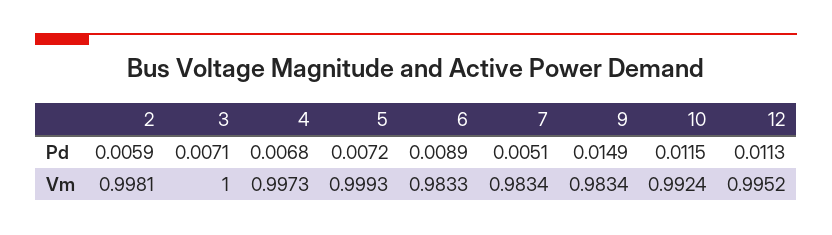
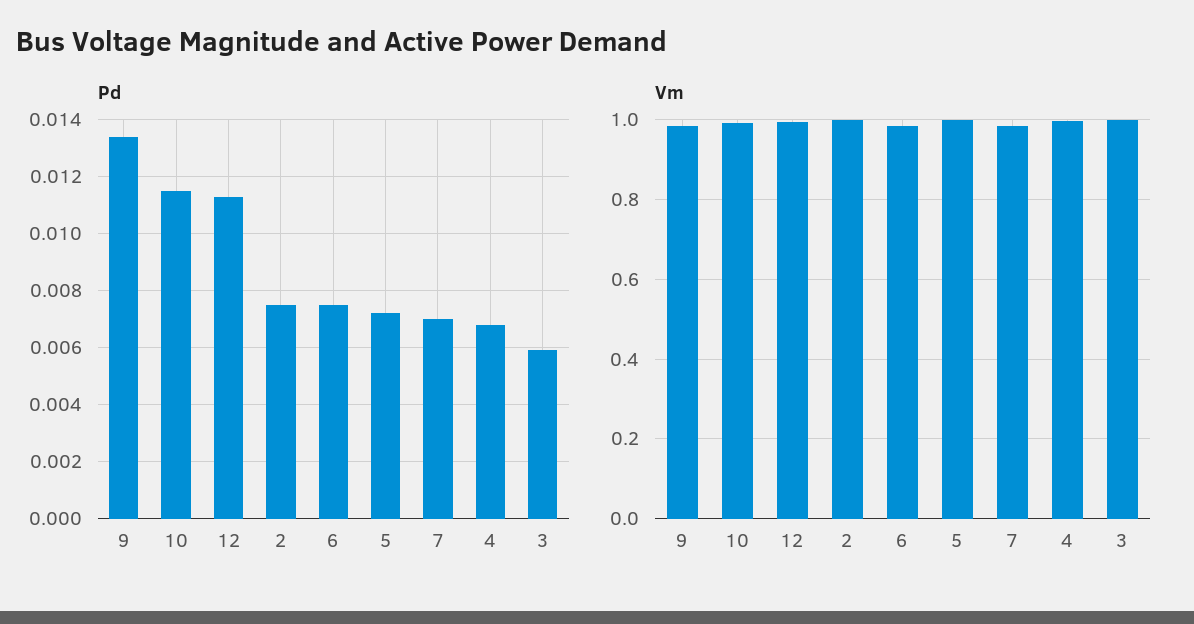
  {
    "Pd": {
-     "2": 0.0059,
+     "2": 0.0075,
-     "3": 0.0071,
+     "3": 0.006,
      "4": 0.0068,
      "5": 0.0072,
-     "6": 0.0089,
+     "6": 0.0075,
-     "7": 0.0051,
+     "7": 0.007,
-     "9": 0.0149,
+     "9": 0.0135,
      "10": 0.0115,
      "12": 0.0113
    },
    "Vm": {
      "2": 0.9981,
      "3": 1,
      "4": 0.9973,
      "5": 0.9993,
      "6": 0.9833,
      "7": 0.9834,
      "9": 0.9834,
      "10": 0.9924,
      "12": 0.9952
    }
  }

